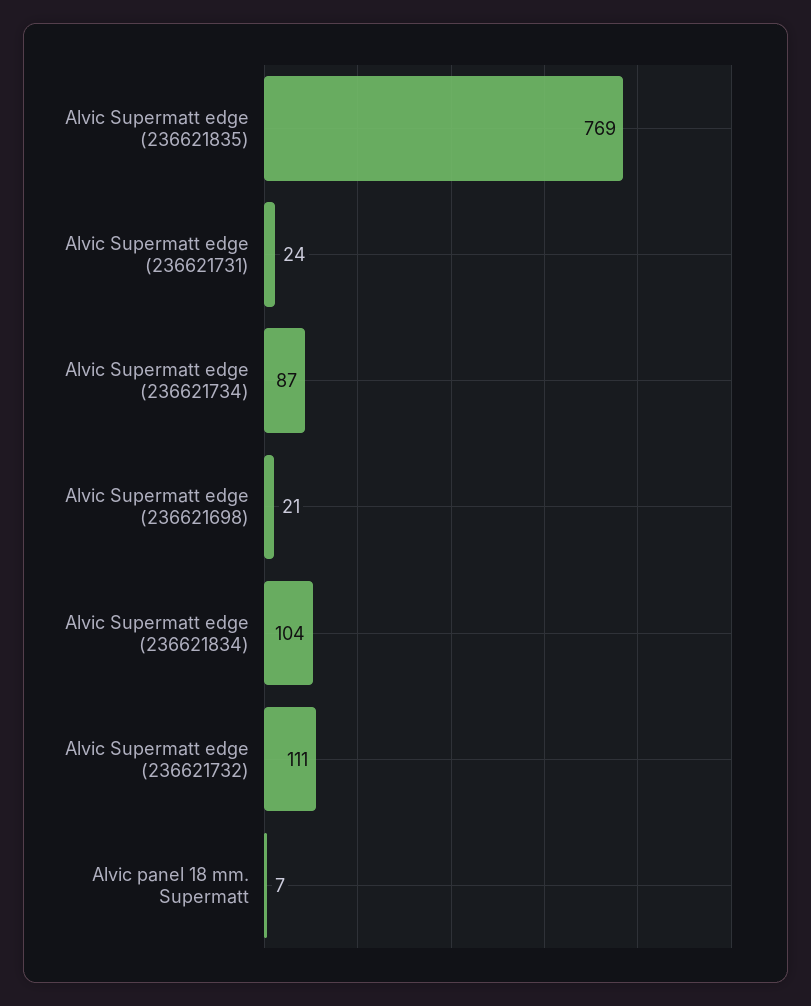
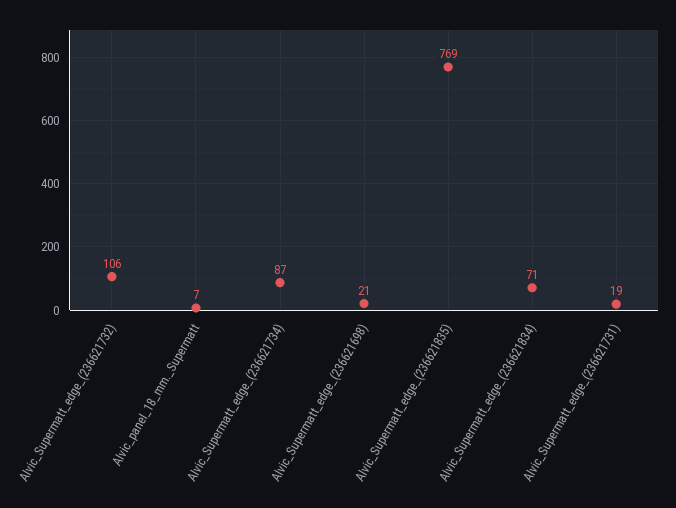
  {
    "Alvic Supermatt edge (236621835)": 769,
-   "Alvic Supermatt edge (236621731)": 24,
+   "Alvic Supermatt edge (236621731)": 19,
    "Alvic Supermatt edge (236621734)": 87,
    "Alvic Supermatt edge (236621698)": 21,
-   "Alvic Supermatt edge (236621834)": 104,
+   "Alvic Supermatt edge (236621834)": 71,
-   "Alvic Supermatt edge (236621732)": 111,
+   "Alvic Supermatt edge (236621732)": 106,
    "Alvic panel 18 mm. Supermatt": 7
  }

